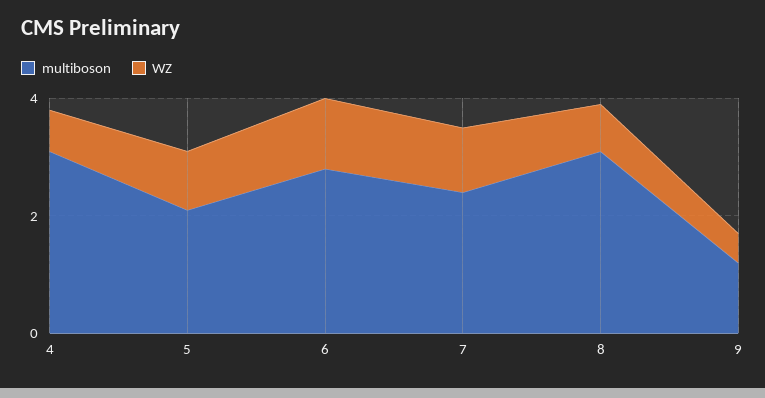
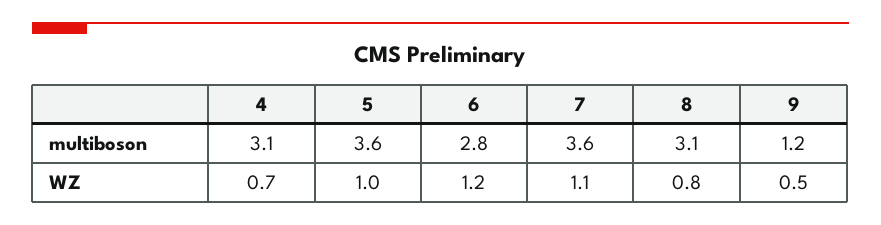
  {
    "multiboson": {
      "4": 3.1,
-     "5": 2,
+     "5": 3.6,
      "6": 2.8,
-     "7": 2.5,
+     "7": 3.6,
      "8": 3.1,
      "9": 1.2
    },
    "WZ": {
      "4": 0.7,
      "5": 1,
      "6": 1.2,
      "7": 1.1,
      "8": 0.8,
      "9": 0.5
    }
  }

